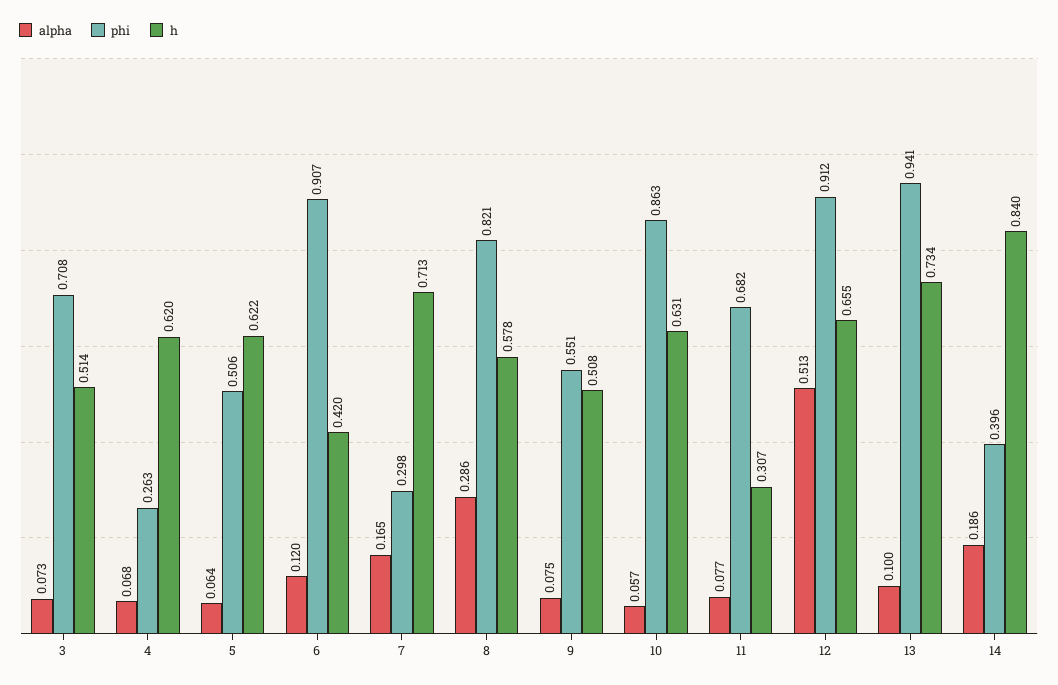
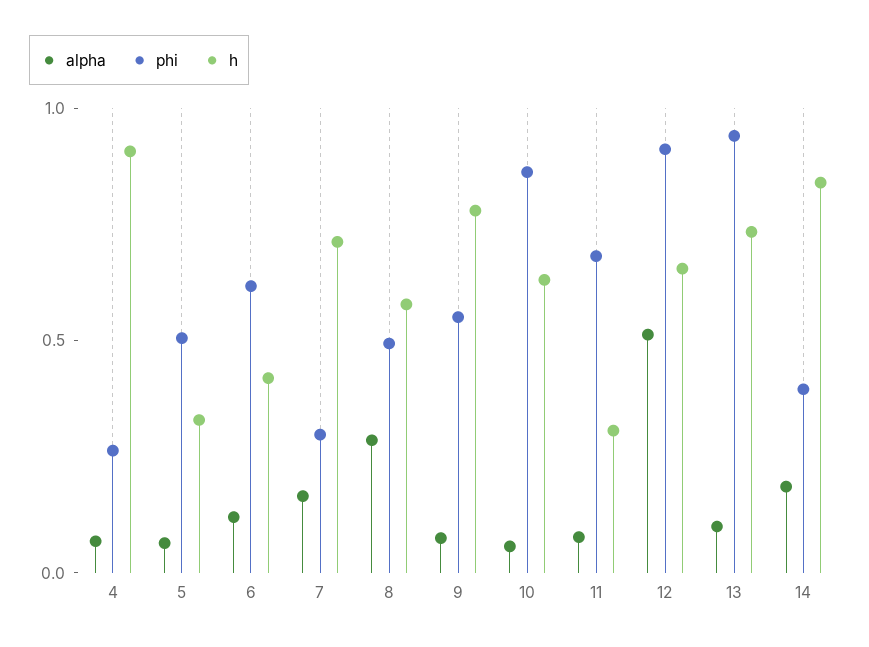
  {
    "alpha": {
-     "3": 0.073,
      "4": 0.068,
      "5": 0.064,
      "6": 0.12,
      "7": 0.165,
      "8": 0.286,
      "9": 0.075,
      "10": 0.057,
      "11": 0.077,
      "12": 0.513,
      "13": 0.1,
      "14": 0.186
    },
    "phi": {
-     "3": 0.708,
      "4": 0.263,
      "5": 0.506,
-     "6": 0.907,
+     "6": 0.6,
      "7": 0.298,
-     "8": 0.821,
+     "8": 0.5,
      "9": 0.551,
      "10": 0.863,
      "11": 0.682,
      "12": 0.912,
      "13": 0.941,
      "14": 0.396
    },
    "h": {
-     "3": 0.514,
-     "4": 0.62,
+     "4": 0.9,
-     "5": 0.622,
+     "5": 0.3,
      "6": 0.42,
      "7": 0.713,
      "8": 0.578,
-     "9": 0.508,
+     "9": 0.8,
      "10": 0.631,
      "11": 0.307,
      "12": 0.655,
      "13": 0.734,
      "14": 0.84
    }
  }

